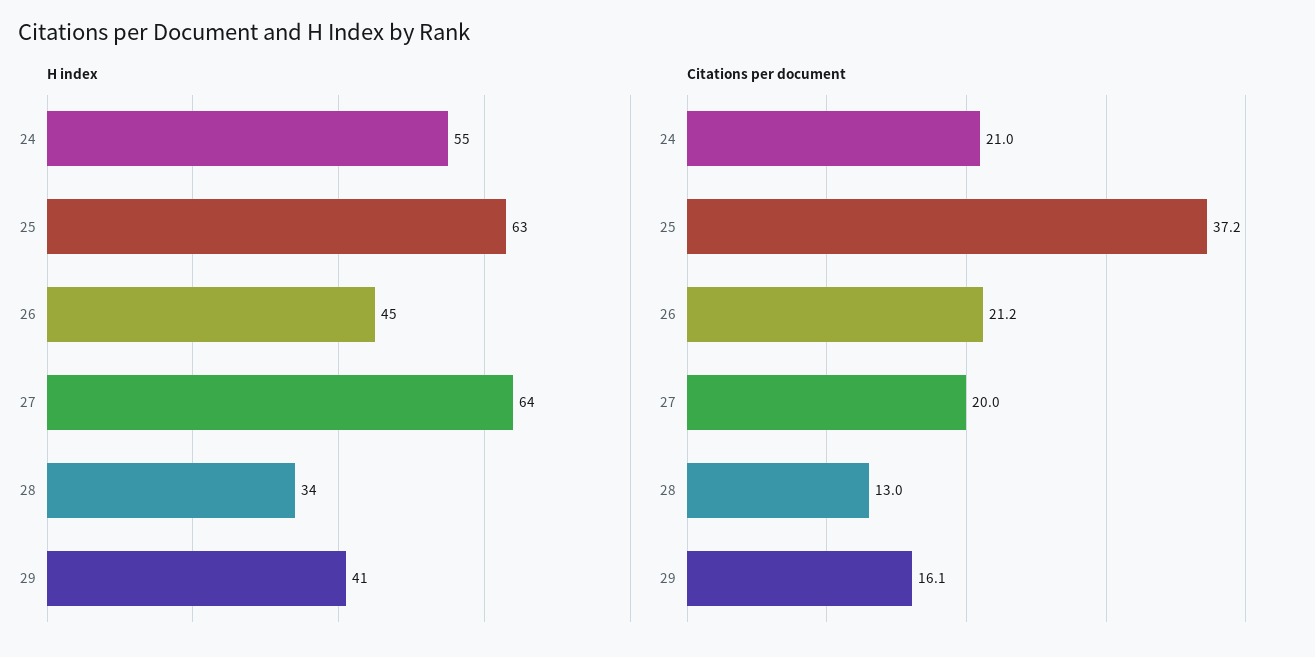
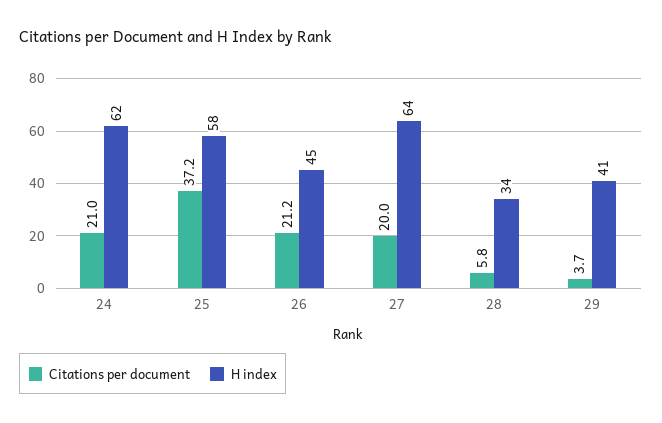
  {
    "H index": {
-     "24": 55,
+     "24": 62,
-     "25": 63,
+     "25": 58,
      "26": 45,
      "27": 64,
      "28": 34,
      "29": 41
    },
    "Citations per document": {
      "24": 21,
      "25": 37.2,
      "26": 21.2,
      "27": 20,
-     "28": 13,
+     "28": 5.8,
-     "29": 16.1
+     "29": 3.7
    }
  }

